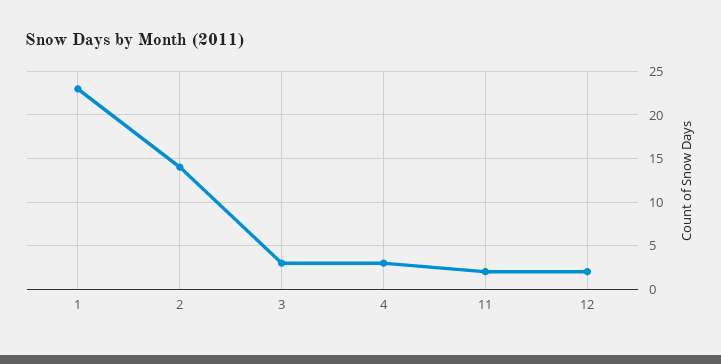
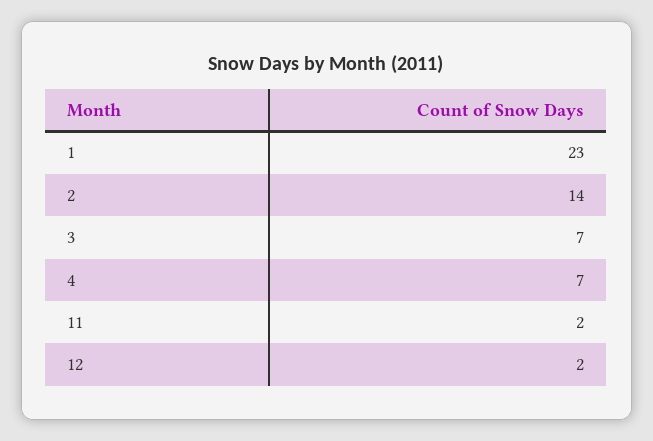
  {
    "1": 23,
    "2": 14,
-   "3": 3,
+   "3": 7,
-   "4": 3,
+   "4": 7,
    "11": 2,
    "12": 2
  }

